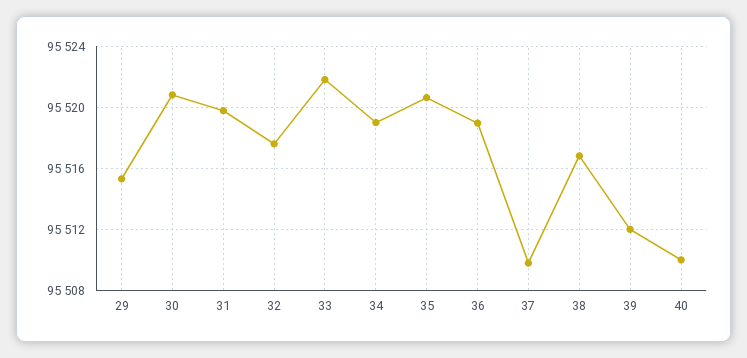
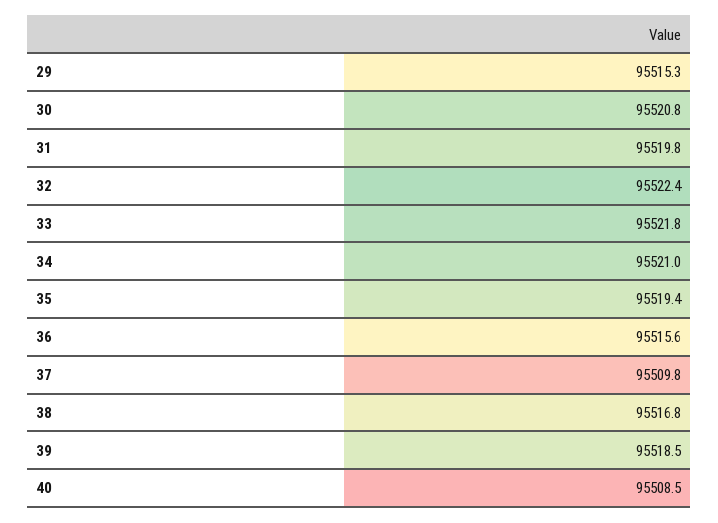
  {
    "29": 95515.3,
    "30": 95520.8,
    "31": 95519.8,
-   "32": 95517.5,
+   "32": 95522.4,
    "33": 95521.8,
-   "34": 95519,
+   "34": 95521,
-   "35": 95520.5,
+   "35": 95519.4,
-   "36": 95519,
+   "36": 95515.6,
    "37": 95509.8,
    "38": 95516.8,
-   "39": 95512,
+   "39": 95518.5,
-   "40": 95510
+   "40": 95508.5
  }

